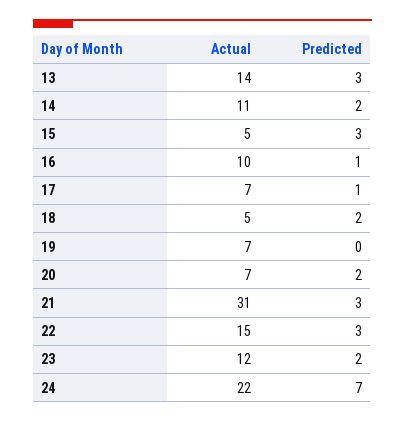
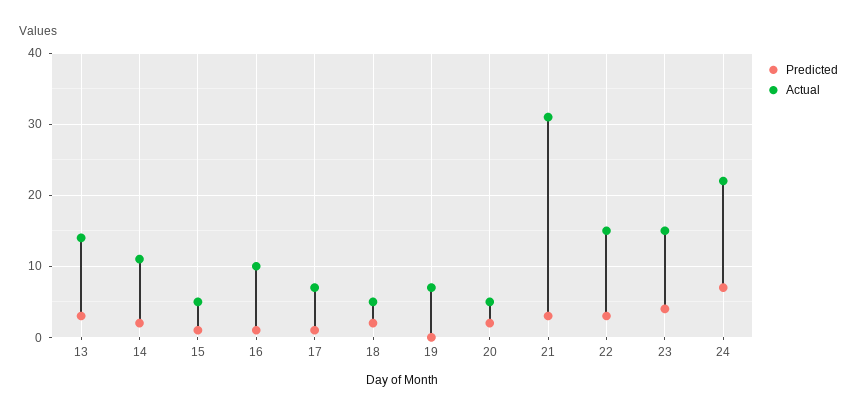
  {
    "Actual": {
      "13": 14,
      "14": 11,
      "15": 5,
      "16": 10,
      "17": 7,
      "18": 5,
      "19": 7,
-     "20": 7,
+     "20": 5,
      "21": 31,
      "22": 15,
-     "23": 12,
+     "23": 15,
      "24": 22
    },
    "Predicted": {
      "13": 3,
      "14": 2,
-     "15": 3,
+     "15": 1,
      "16": 1,
      "17": 1,
      "18": 2,
      "19": 0,
      "20": 2,
      "21": 3,
      "22": 3,
-     "23": 2,
+     "23": 4,
      "24": 7
    }
  }

